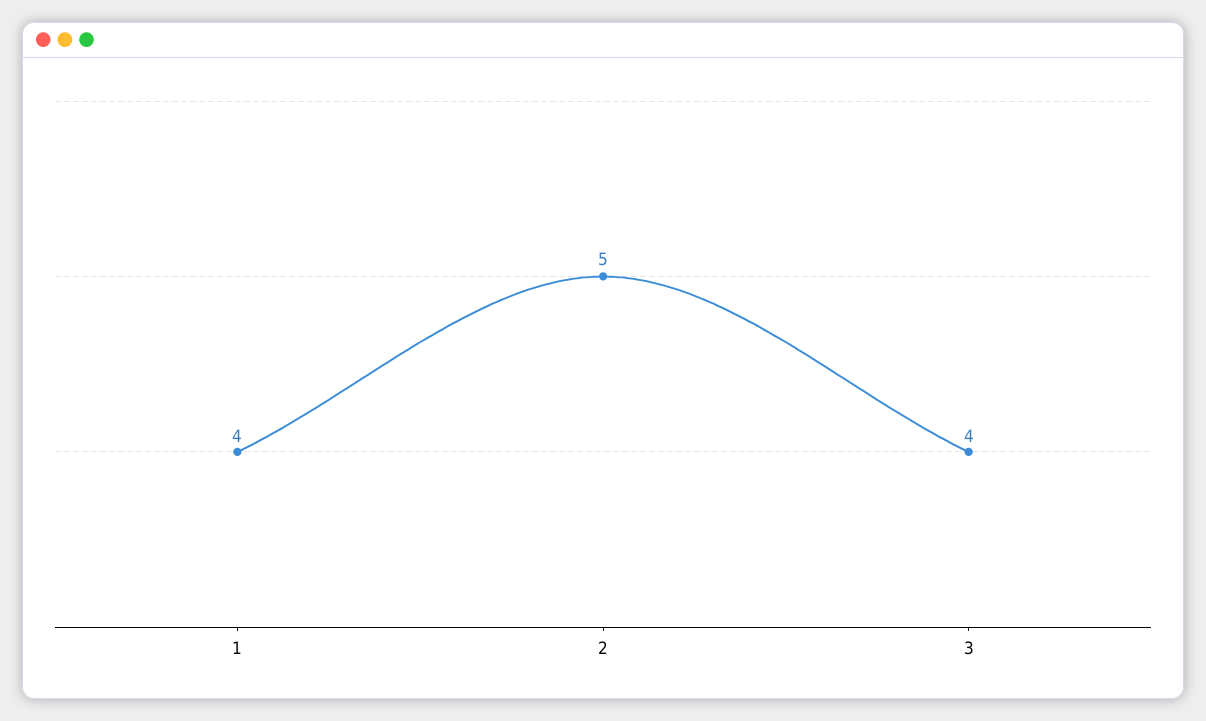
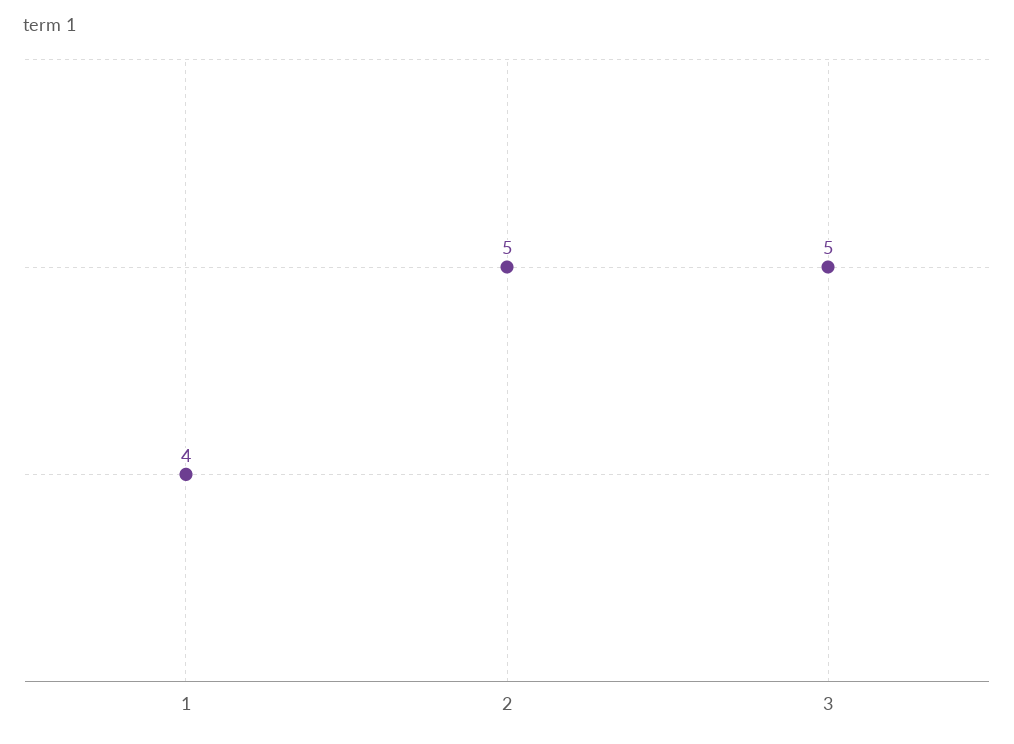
  {
    "1": 4,
    "2": 5,
-   "3": 4
+   "3": 5
  }

